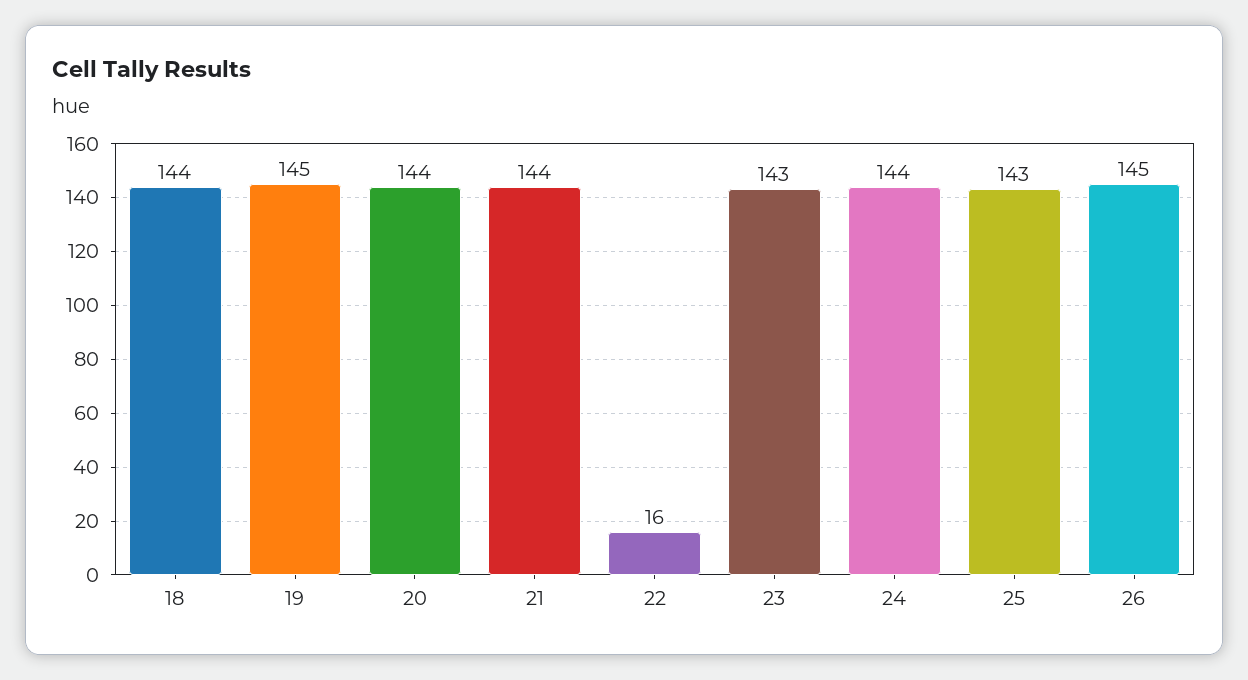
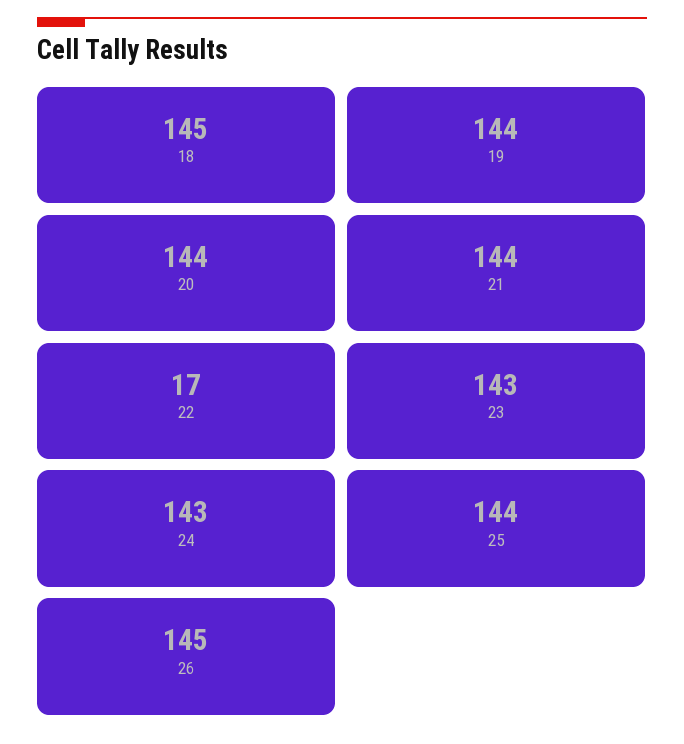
  {
-   "18": 144,
+   "18": 145,
-   "19": 145,
+   "19": 144,
    "20": 144,
    "21": 144,
-   "22": 16,
+   "22": 17,
    "23": 143,
-   "24": 144,
+   "24": 143,
-   "25": 143,
+   "25": 144,
    "26": 145
  }

